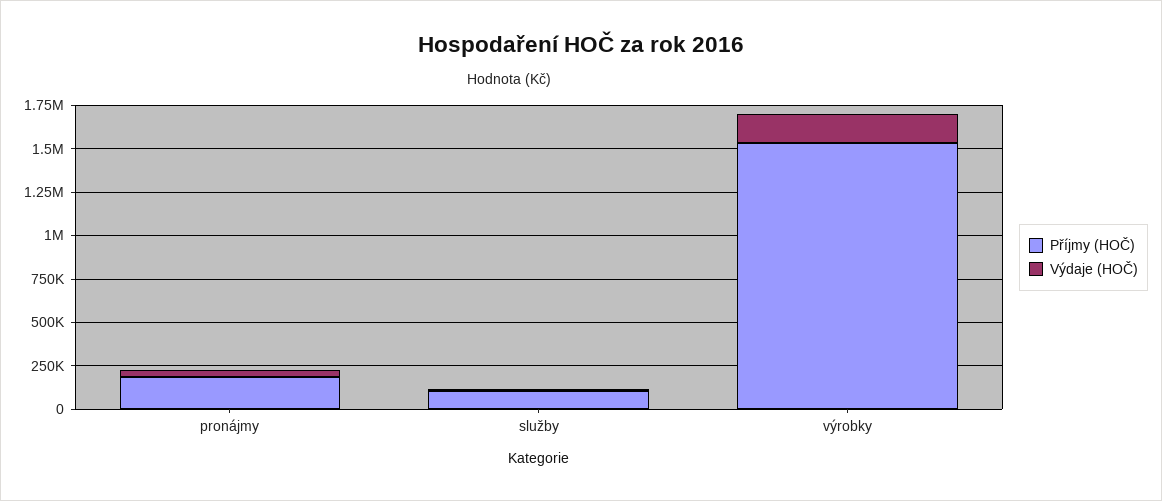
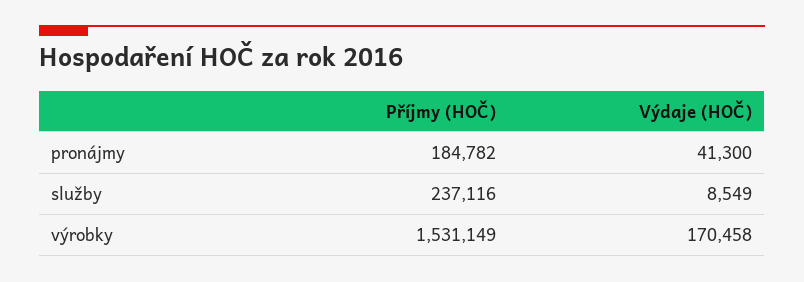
  {
    "Příjmy (HOČ)": {
      "pronájmy": 184782,
-     "služby": 100000,
+     "služby": 237116,
      "výrobky": 1531149
    },
    "Výdaje (HOČ)": {
      "pronájmy": 41300,
      "služby": 8549,
      "výrobky": 170458
    }
  }

